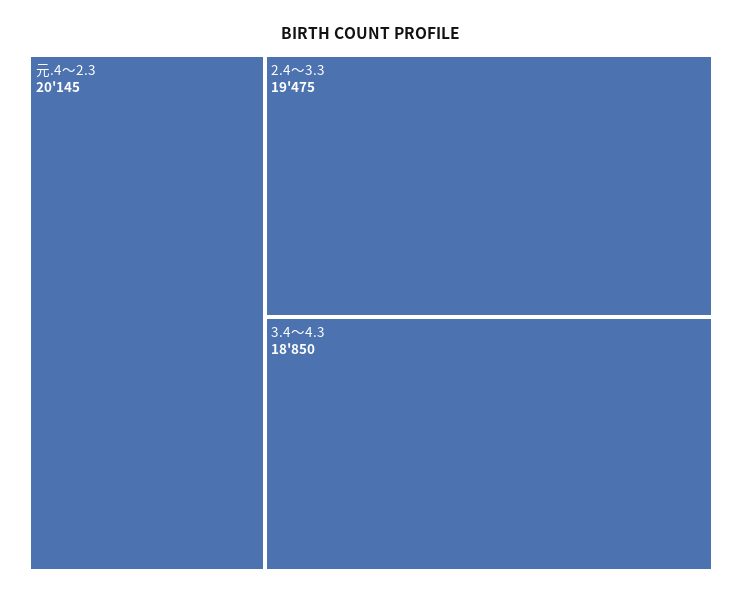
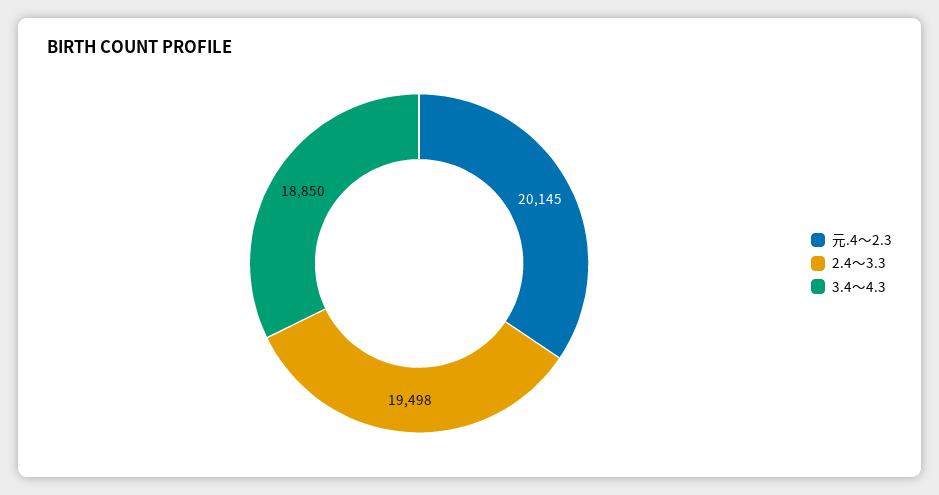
  {
    "元.4～2.3": 20145,
-   "2.4～3.3": 19475,
+   "2.4～3.3": 19498,
    "3.4～4.3": 18850
  }

